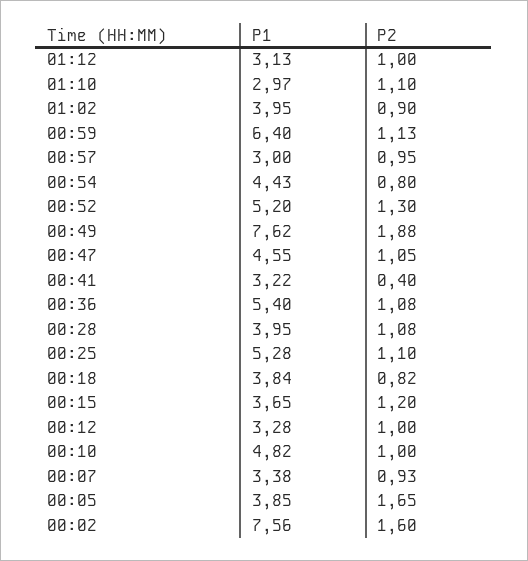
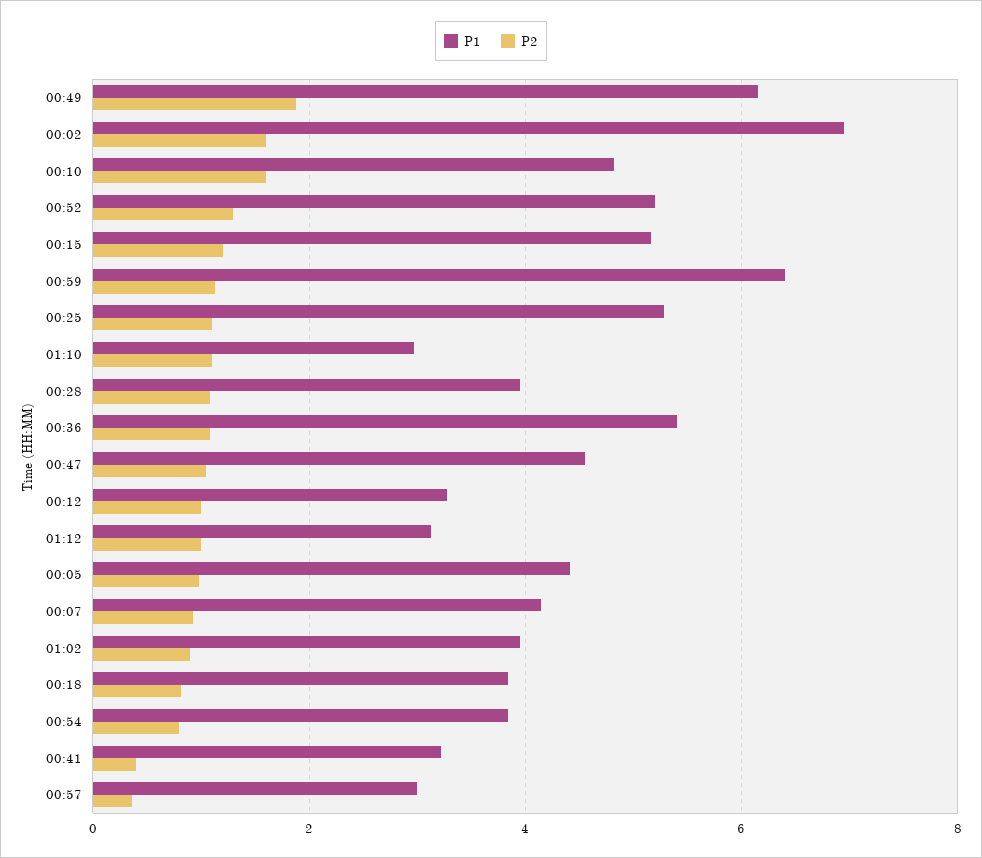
  {
    "P1": {
      "01:12": 3.13,
      "01:10": 2.97,
      "01:02": 3.95,
      "00:59": 6.4,
      "00:57": 3,
-     "00:54": 4.43,
+     "00:54": 3.8,
      "00:52": 5.2,
-     "00:49": 7.62,
+     "00:49": 6.2,
      "00:47": 4.55,
      "00:41": 3.22,
      "00:36": 5.4,
      "00:28": 3.95,
      "00:25": 5.28,
      "00:18": 3.84,
-     "00:15": 3.65,
+     "00:15": 5.2,
      "00:12": 3.28,
      "00:10": 4.82,
-     "00:07": 3.38,
+     "00:07": 4.2,
-     "00:05": 3.85,
+     "00:05": 4.4,
-     "00:02": 7.56
+     "00:02": 7
    },
    "P2": {
      "01:12": 1,
      "01:10": 1.1,
      "01:02": 0.9,
      "00:59": 1.13,
-     "00:57": 0.95,
+     "00:57": 0.4,
      "00:54": 0.8,
      "00:52": 1.3,
      "00:49": 1.88,
      "00:47": 1.05,
      "00:41": 0.4,
      "00:36": 1.08,
      "00:28": 1.08,
      "00:25": 1.1,
      "00:18": 0.82,
      "00:15": 1.2,
      "00:12": 1,
-     "00:10": 1,
+     "00:10": 1.6,
      "00:07": 0.93,
-     "00:05": 1.65,
+     "00:05": 1,
      "00:02": 1.6
    }
  }

